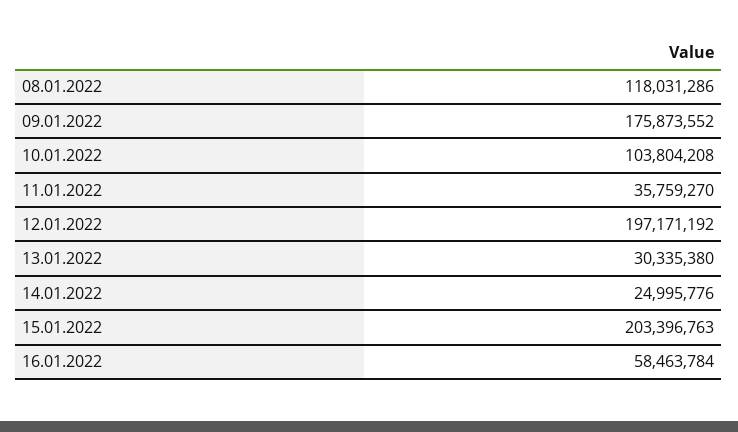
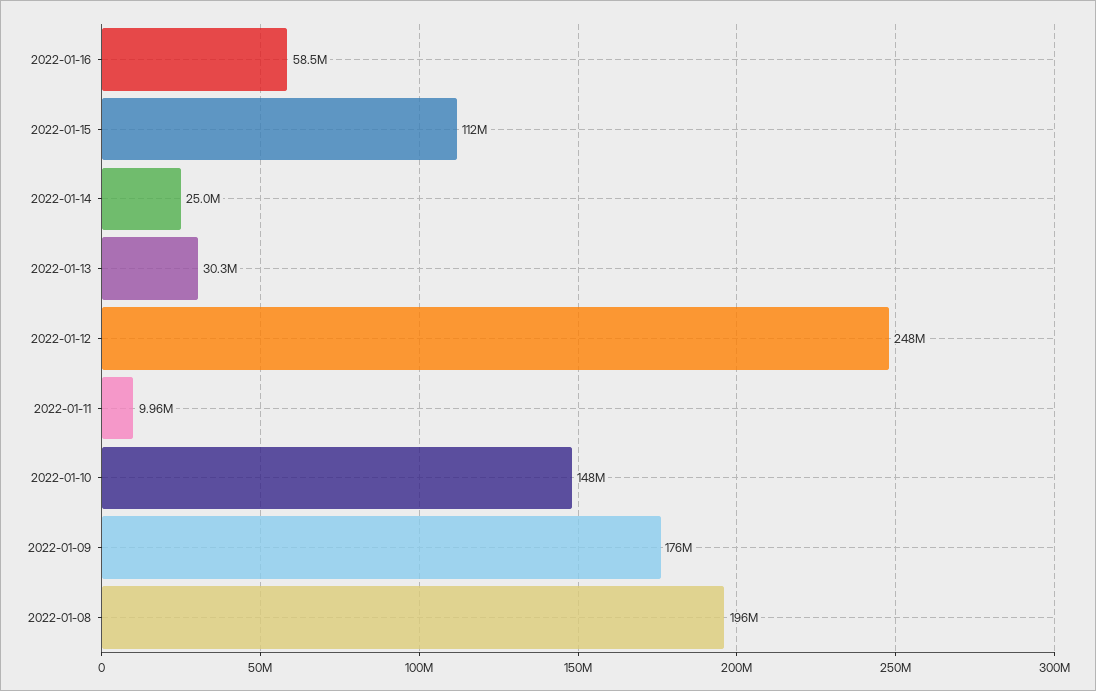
  {
-   "08.01.2022": 118031286,
+   "08.01.2022": 196000000,
    "09.01.2022": 175873552,
-   "10.01.2022": 103804208,
+   "10.01.2022": 148000000,
-   "11.01.2022": 35759270,
+   "11.01.2022": 9960000,
-   "12.01.2022": 197171192,
+   "12.01.2022": 248000000,
    "13.01.2022": 30335380,
    "14.01.2022": 24995776,
-   "15.01.2022": 203396763,
+   "15.01.2022": 112000000,
    "16.01.2022": 58463784
  }

